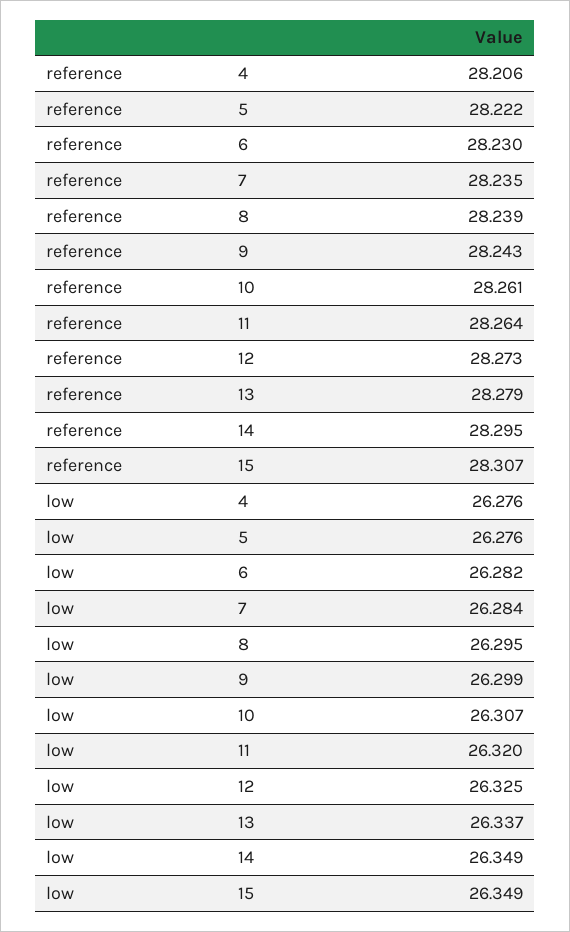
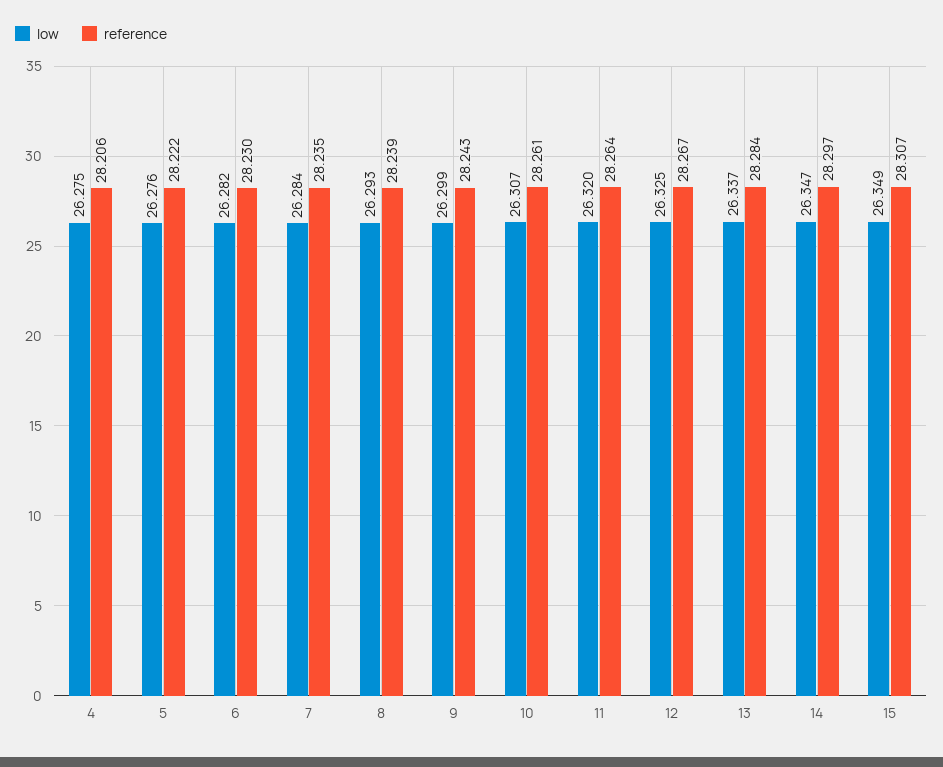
  {
    "reference": {
      "4": 28.206,
      "5": 28.222,
      "6": 28.23,
      "7": 28.235,
      "8": 28.239,
      "9": 28.243,
      "10": 28.261,
      "11": 28.264,
-     "12": 28.273,
+     "12": 28.267,
-     "13": 28.279,
+     "13": 28.284,
-     "14": 28.295,
+     "14": 28.297,
      "15": 28.307
    },
    "low": {
-     "4": 26.276,
+     "4": 26.275,
      "5": 26.276,
      "6": 26.282,
      "7": 26.284,
-     "8": 26.295,
+     "8": 26.293,
      "9": 26.299,
      "10": 26.307,
      "11": 26.32,
      "12": 26.325,
      "13": 26.337,
-     "14": 26.349,
+     "14": 26.347,
      "15": 26.349
    }
  }

